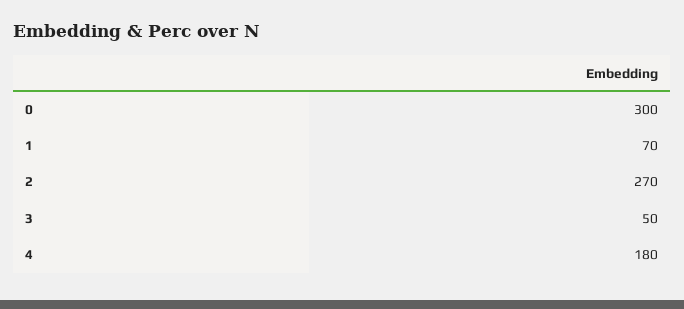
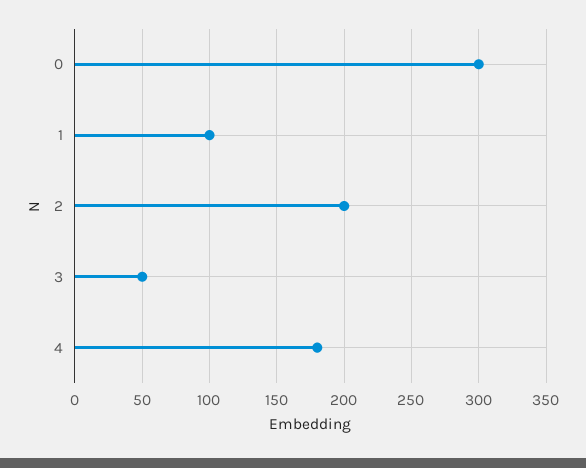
  {
    "0": 300,
-   "1": 70,
+   "1": 100,
-   "2": 270,
+   "2": 200,
    "3": 50,
    "4": 180
  }

